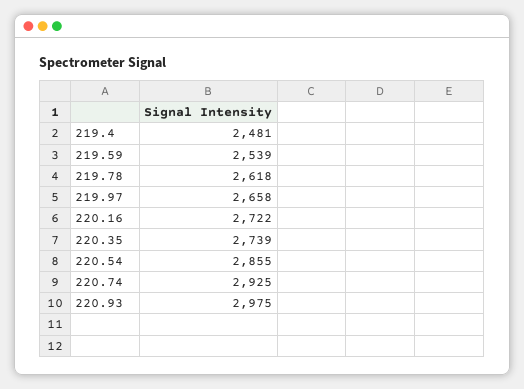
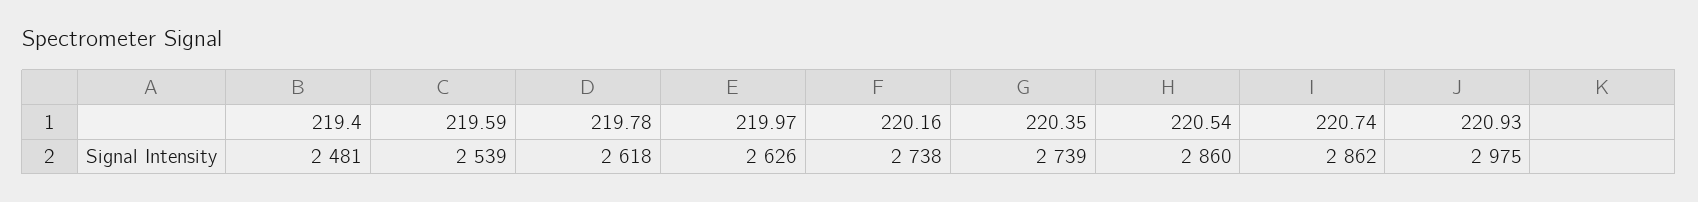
  {
    "219.4": 2481,
    "219.59": 2539,
    "219.78": 2618,
-   "219.97": 2658,
+   "219.97": 2626,
-   "220.16": 2722,
+   "220.16": 2738,
    "220.35": 2739,
-   "220.54": 2855,
+   "220.54": 2860,
-   "220.74": 2925,
+   "220.74": 2862,
    "220.93": 2975
  }

